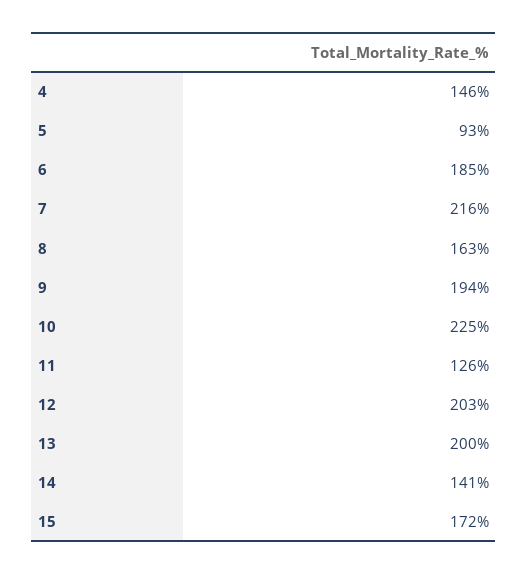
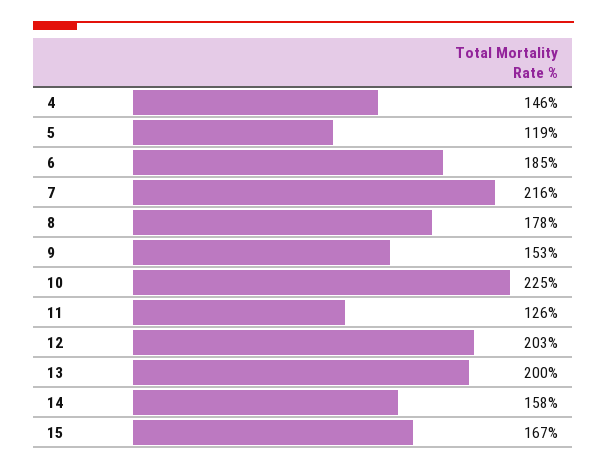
  {
    "4": 146,
-   "5": 93,
+   "5": 119,
    "6": 185,
    "7": 216,
-   "8": 163,
+   "8": 178,
-   "9": 194,
+   "9": 153,
    "10": 225,
    "11": 126,
    "12": 203,
    "13": 200,
-   "14": 141,
+   "14": 158,
-   "15": 172
+   "15": 167
  }

